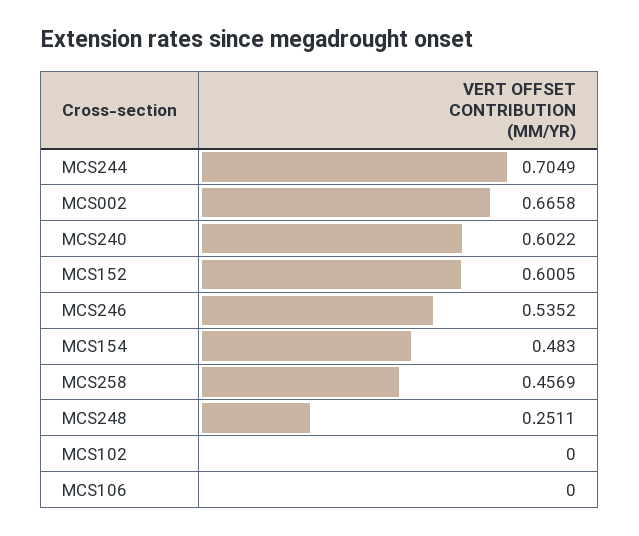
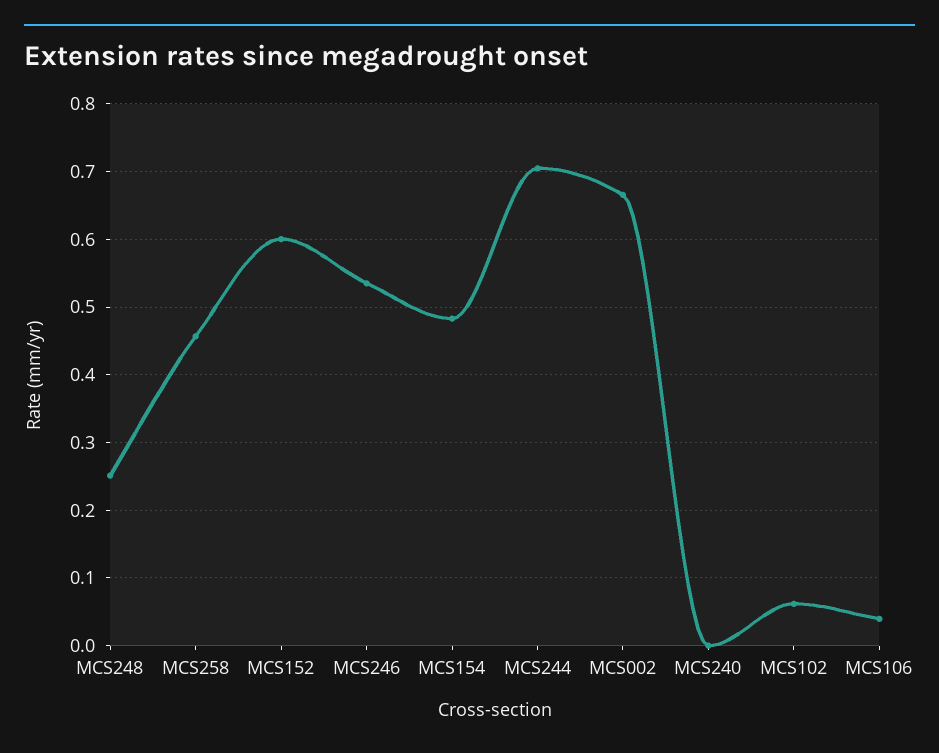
  {
    "MCS244": 0.7049,
    "MCS002": 0.6658,
-   "MCS240": 0.6022,
+   "MCS240": 0,
    "MCS152": 0.6005,
    "MCS246": 0.5352,
    "MCS154": 0.483,
    "MCS258": 0.4569,
    "MCS248": 0.2511,
-   "MCS102": 0,
+   "MCS102": 0.06,
-   "MCS106": 0
+   "MCS106": 0.04
  }

